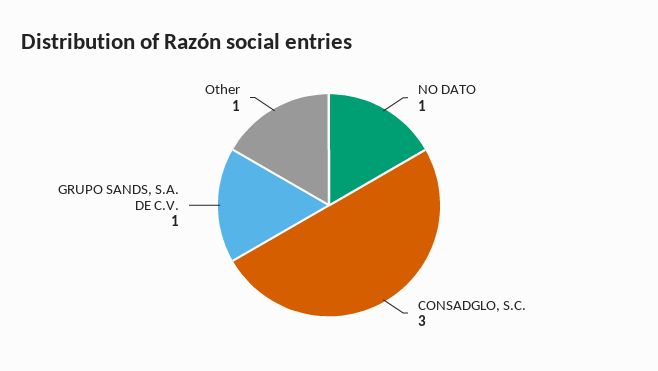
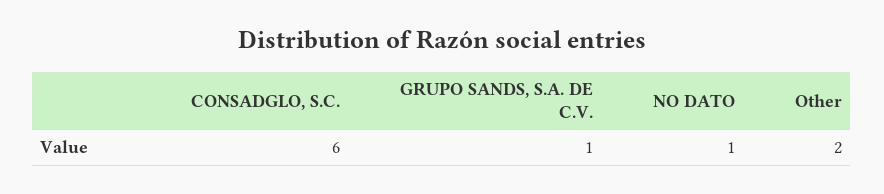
  {
    "NO DATO": 1,
-   "CONSADGLO, S.C.": 3,
+   "CONSADGLO, S.C.": 6,
    "GRUPO SANDS, S.A. DE C.V.": 1,
-   "Other": 1
+   "Other": 2
  }

